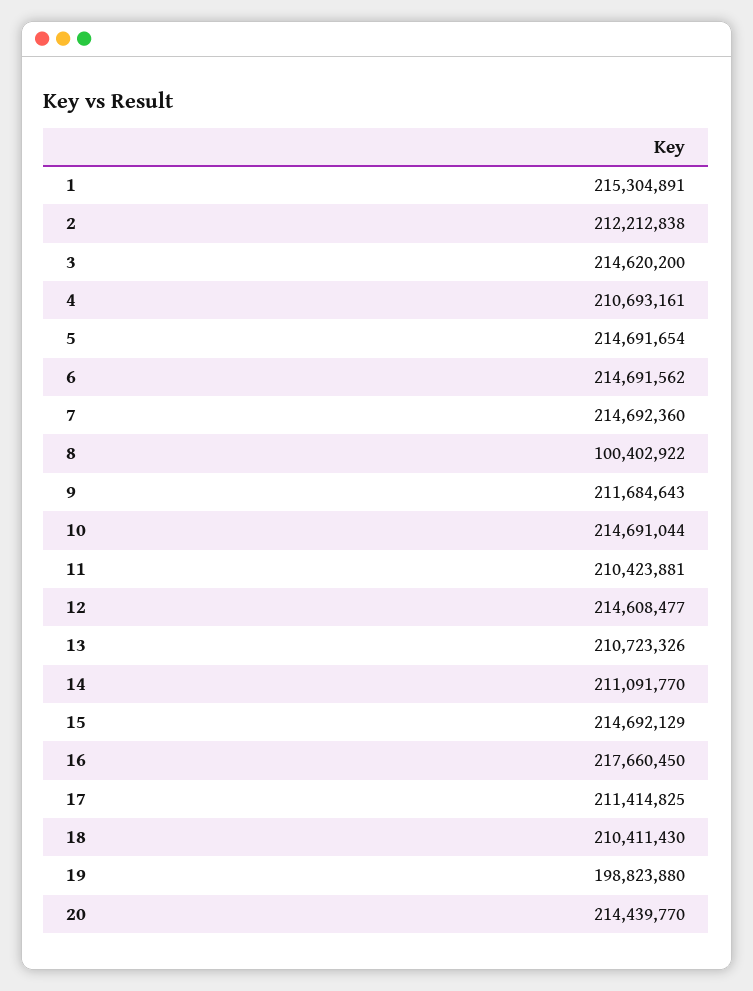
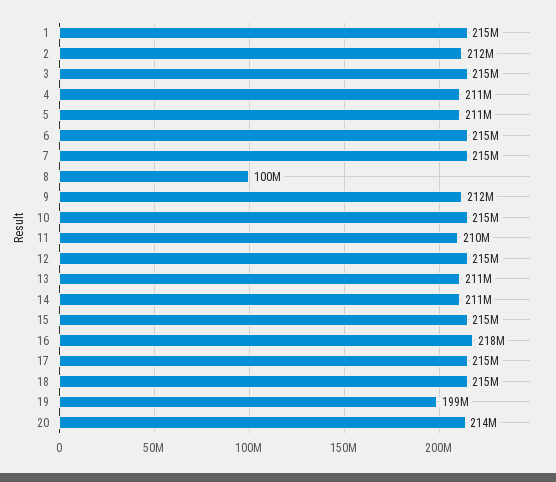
  {
    "1": 215304891,
    "2": 212212838,
    "3": 214620200,
    "4": 210693161,
-   "5": 214691654,
+   "5": 211000000,
    "6": 214691562,
    "7": 214692360,
    "8": 100402922,
    "9": 211684643,
    "10": 214691044,
    "11": 210423881,
    "12": 214608477,
    "13": 210723326,
    "14": 211091770,
    "15": 214692129,
    "16": 217660450,
-   "17": 211414825,
+   "17": 215000000,
-   "18": 210411430,
+   "18": 215000000,
    "19": 198823880,
    "20": 214439770
  }

